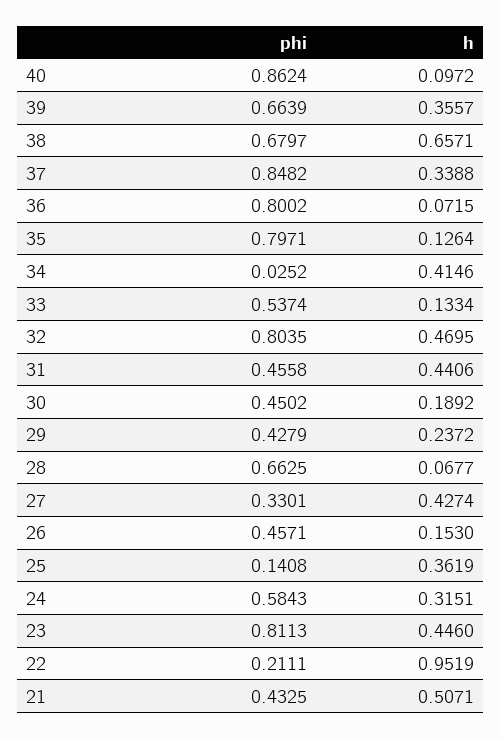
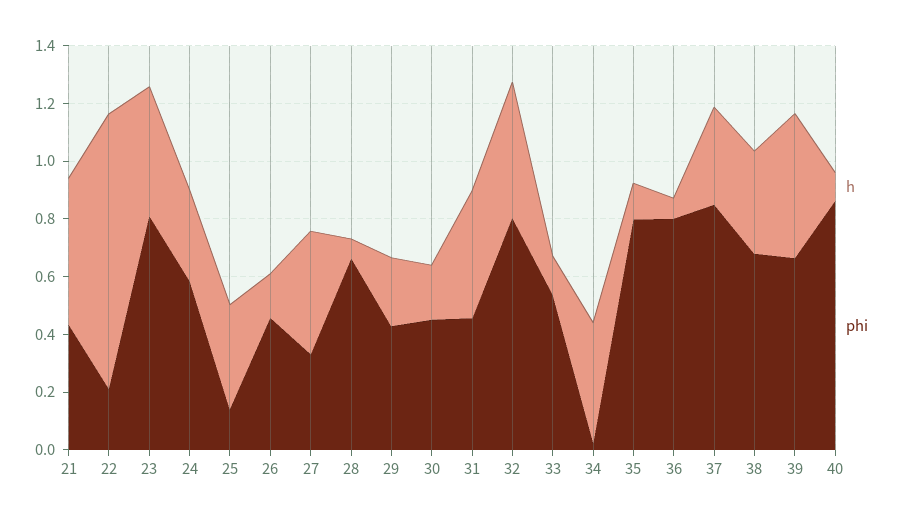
  {
    "phi": {
      "40": 0.8624,
      "39": 0.6639,
      "38": 0.6797,
      "37": 0.8482,
      "36": 0.8002,
      "35": 0.7971,
      "34": 0.0252,
      "33": 0.5374,
      "32": 0.8035,
      "31": 0.4558,
      "30": 0.4502,
      "29": 0.4279,
      "28": 0.6625,
      "27": 0.3301,
      "26": 0.4571,
      "25": 0.1408,
      "24": 0.5843,
      "23": 0.8113,
      "22": 0.2111,
      "21": 0.4325
    },
    "h": {
      "40": 0.0972,
-     "39": 0.3557,
+     "39": 0.5,
-     "38": 0.6571,
+     "38": 0.35,
      "37": 0.3388,
      "36": 0.0715,
      "35": 0.1264,
      "34": 0.4146,
      "33": 0.1334,
      "32": 0.4695,
      "31": 0.4406,
      "30": 0.1892,
      "29": 0.2372,
      "28": 0.0677,
      "27": 0.4274,
      "26": 0.153,
      "25": 0.3619,
      "24": 0.3151,
      "23": 0.446,
      "22": 0.9519,
      "21": 0.5071
    }
  }

